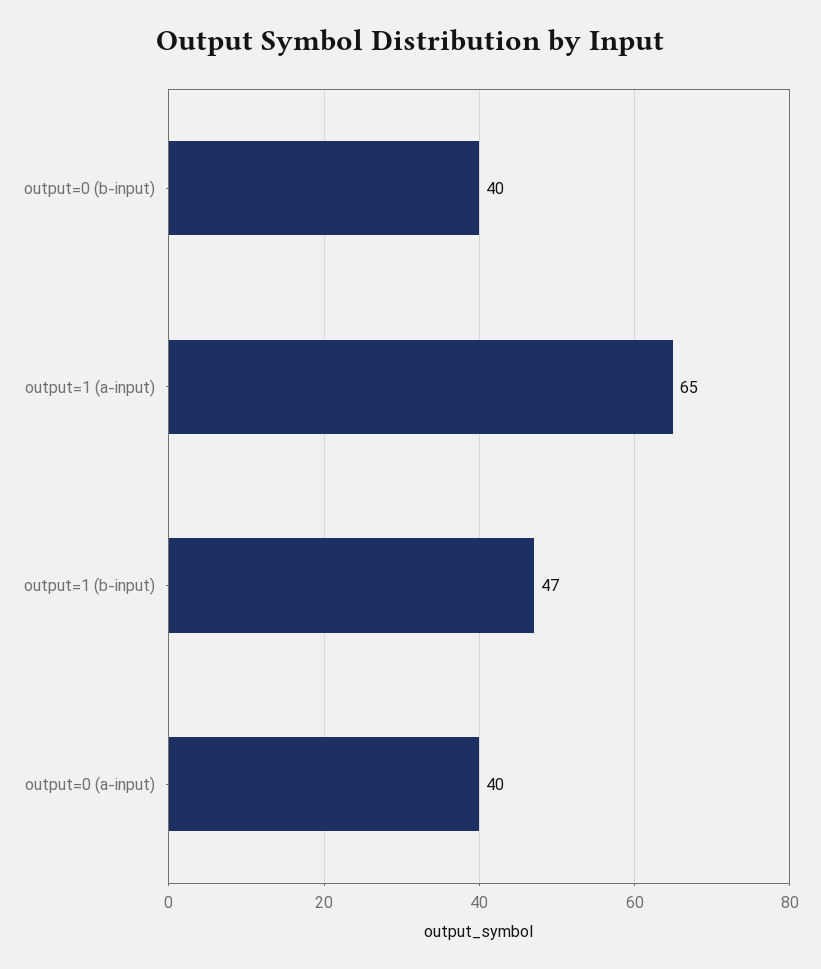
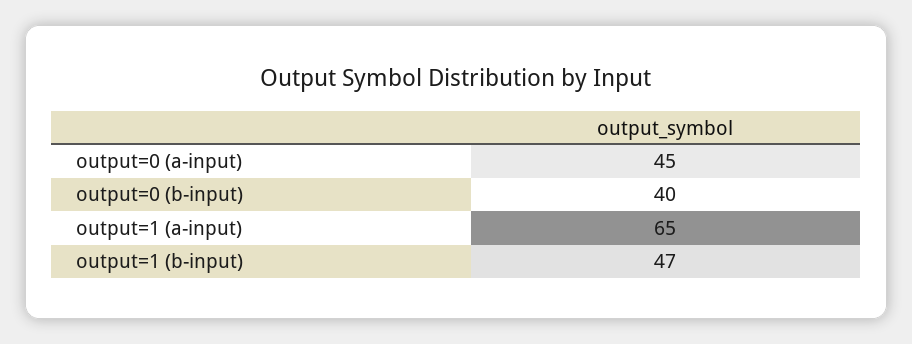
  {
    "output=0 (b-input)": 40,
    "output=1 (a-input)": 65,
    "output=1 (b-input)": 47,
-   "output=0 (a-input)": 40
+   "output=0 (a-input)": 45
  }

